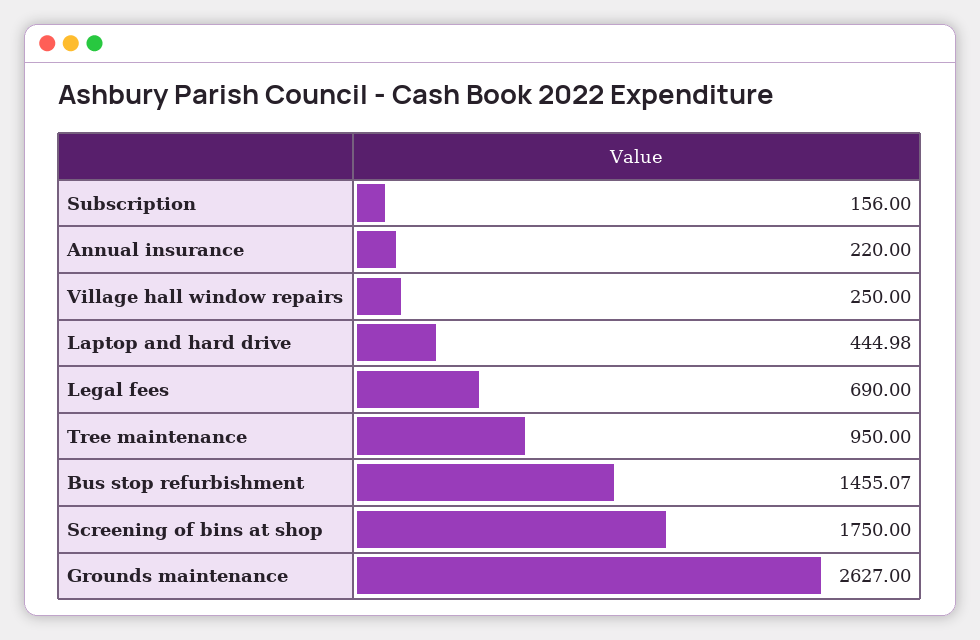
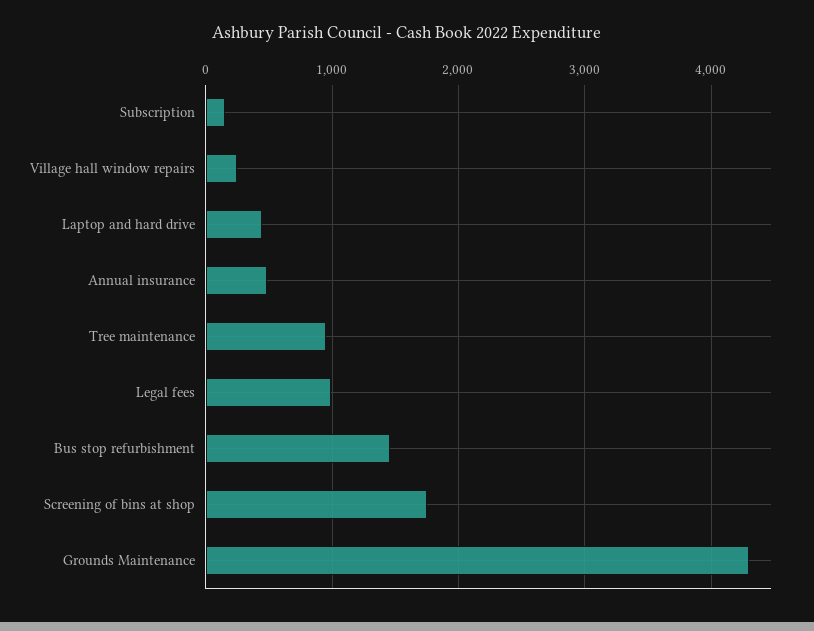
  {
    "Subscription": 156,
-   "Annual insurance": 220,
+   "Annual insurance": 500,
    "Village hall window repairs": 250,
    "Laptop and hard drive": 444.98,
-   "Legal fees": 690,
+   "Legal fees": 1000,
    "Tree maintenance": 950,
    "Bus stop refurbishment": 1455.07,
    "Screening of bins at shop": 1750,
-   "Grounds maintenance": 2627
+   "Grounds maintenance": 4300
  }

